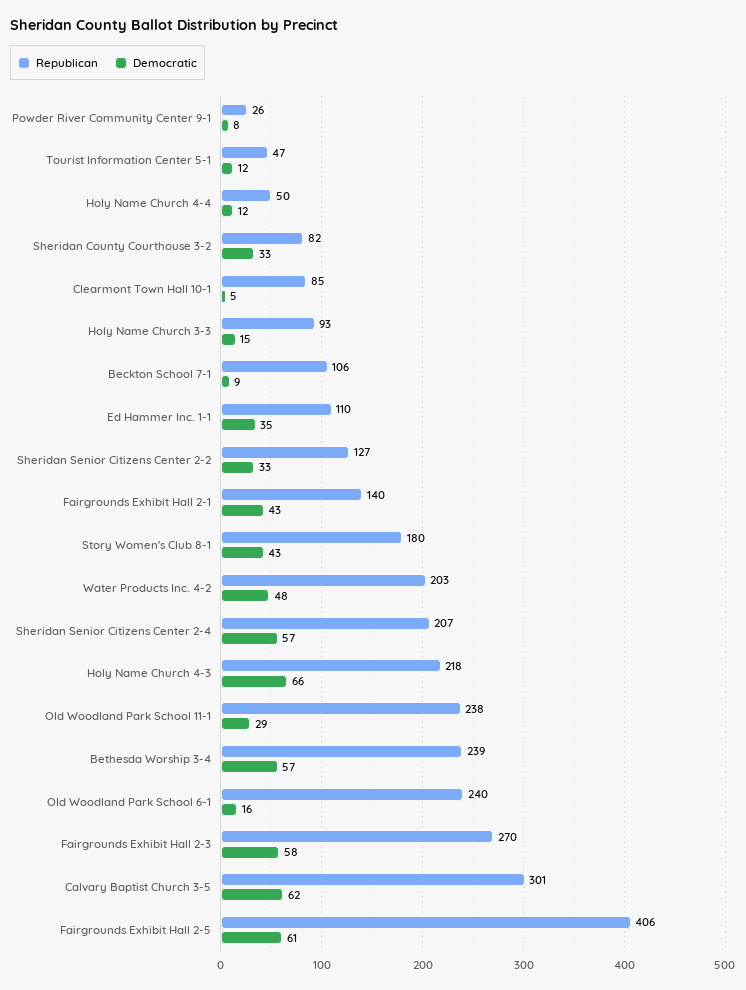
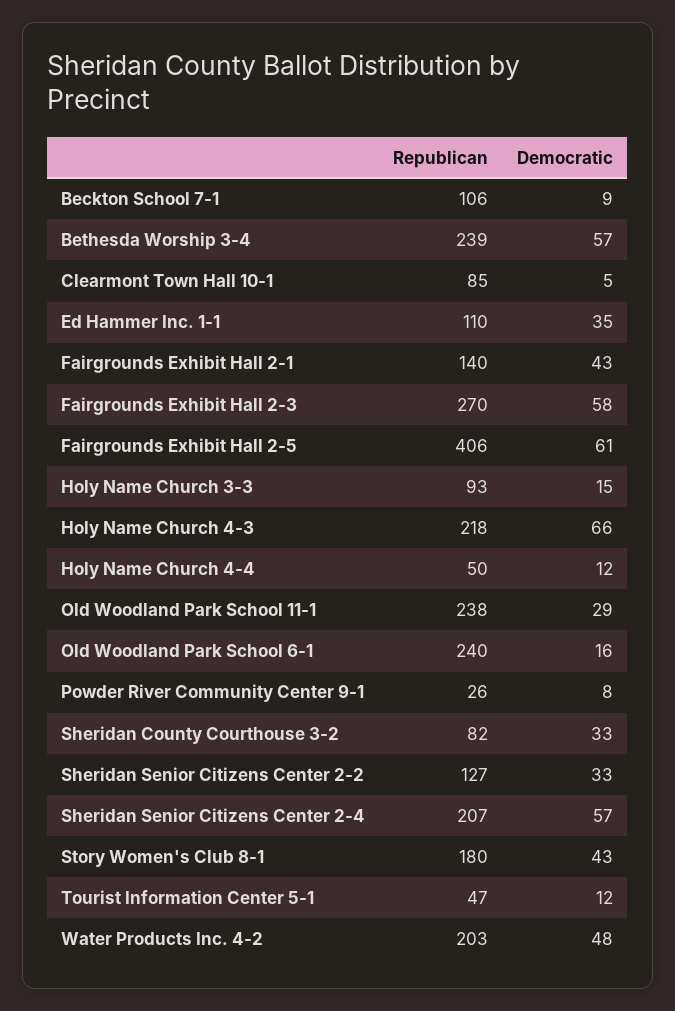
  {
    "Republican": {
      "Powder River Community Center 9-1": 26,
      "Tourist Information Center 5-1": 47,
      "Holy Name Church 4-4": 50,
      "Sheridan County Courthouse 3-2": 82,
      "Clearmont Town Hall 10-1": 85,
      "Holy Name Church 3-3": 93,
      "Beckton School 7-1": 106,
      "Ed Hammer Inc. 1-1": 110,
      "Sheridan Senior Citizens Center 2-2": 127,
      "Fairgrounds Exhibit Hall 2-1": 140,
      "Story Women's Club 8-1": 180,
      "Water Products Inc. 4-2": 203,
      "Sheridan Senior Citizens Center 2-4": 207,
      "Holy Name Church 4-3": 218,
      "Old Woodland Park School 11-1": 238,
      "Bethesda Worship 3-4": 239,
      "Old Woodland Park School 6-1": 240,
      "Fairgrounds Exhibit Hall 2-3": 270,
-     "Calvary Baptist Church 3-5": 301,
      "Fairgrounds Exhibit Hall 2-5": 406
    },
    "Democratic": {
      "Powder River Community Center 9-1": 8,
      "Tourist Information Center 5-1": 12,
      "Holy Name Church 4-4": 12,
      "Sheridan County Courthouse 3-2": 33,
      "Clearmont Town Hall 10-1": 5,
      "Holy Name Church 3-3": 15,
      "Beckton School 7-1": 9,
      "Ed Hammer Inc. 1-1": 35,
      "Sheridan Senior Citizens Center 2-2": 33,
      "Fairgrounds Exhibit Hall 2-1": 43,
      "Story Women's Club 8-1": 43,
      "Water Products Inc. 4-2": 48,
      "Sheridan Senior Citizens Center 2-4": 57,
      "Holy Name Church 4-3": 66,
      "Old Woodland Park School 11-1": 29,
      "Bethesda Worship 3-4": 57,
      "Old Woodland Park School 6-1": 16,
      "Fairgrounds Exhibit Hall 2-3": 58,
-     "Calvary Baptist Church 3-5": 62,
      "Fairgrounds Exhibit Hall 2-5": 61
    }
  }

